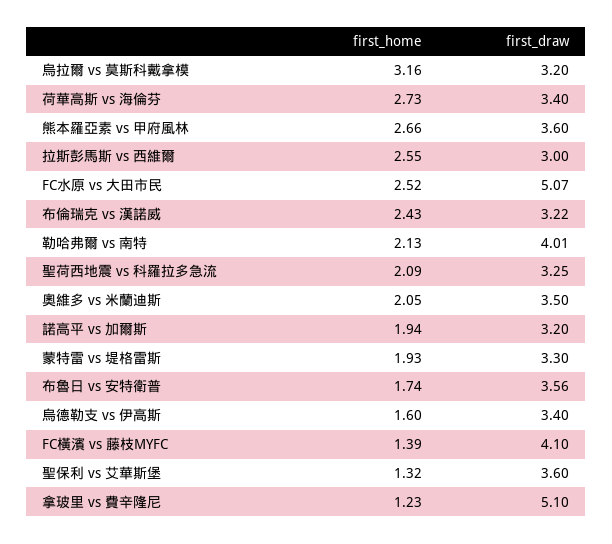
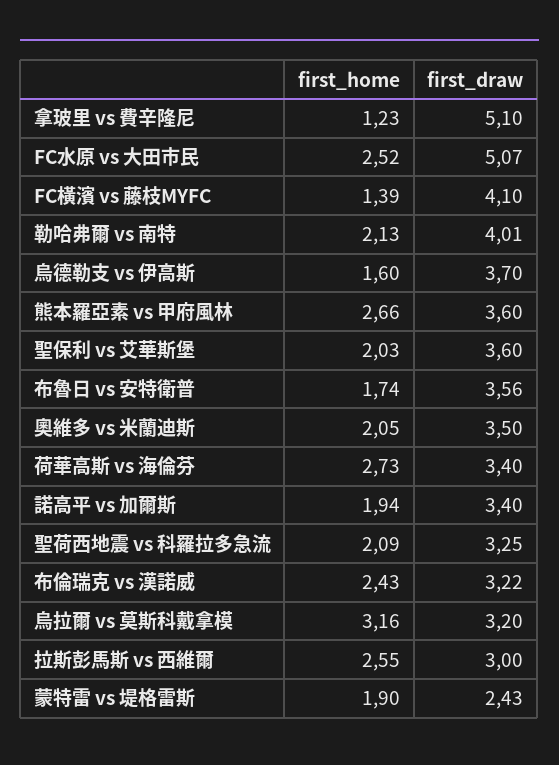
  {
    "first_home": {
      "烏拉爾 vs 莫斯科戴拿模": 3.16,
      "荷華高斯 vs 海倫芬": 2.73,
      "熊本羅亞素 vs 甲府風林": 2.66,
      "拉斯彭馬斯 vs 西維爾": 2.55,
      "FC水原 vs 大田市民": 2.52,
      "布倫瑞克 vs 漢諾威": 2.43,
      "勒哈弗爾 vs 南特": 2.13,
      "聖荷西地震 vs 科羅拉多急流": 2.09,
      "奧維多 vs 米蘭迪斯": 2.05,
      "諾高平 vs 加爾斯": 1.94,
-     "蒙特雷 vs 堤格雷斯": 1.93,
+     "蒙特雷 vs 堤格雷斯": 1.9,
      "布魯日 vs 安特衛普": 1.74,
      "烏德勒支 vs 伊高斯": 1.6,
      "FC橫濱 vs 藤枝MYFC": 1.39,
-     "聖保利 vs 艾華斯堡": 1.32,
+     "聖保利 vs 艾華斯堡": 2.03,
      "拿玻里 vs 費辛隆尼": 1.23
    },
    "first_draw": {
      "烏拉爾 vs 莫斯科戴拿模": 3.2,
      "荷華高斯 vs 海倫芬": 3.4,
      "熊本羅亞素 vs 甲府風林": 3.6,
      "拉斯彭馬斯 vs 西維爾": 3,
      "FC水原 vs 大田市民": 5.07,
      "布倫瑞克 vs 漢諾威": 3.22,
      "勒哈弗爾 vs 南特": 4.01,
      "聖荷西地震 vs 科羅拉多急流": 3.25,
      "奧維多 vs 米蘭迪斯": 3.5,
-     "諾高平 vs 加爾斯": 3.2,
+     "諾高平 vs 加爾斯": 3.4,
-     "蒙特雷 vs 堤格雷斯": 3.3,
+     "蒙特雷 vs 堤格雷斯": 2.43,
      "布魯日 vs 安特衛普": 3.56,
-     "烏德勒支 vs 伊高斯": 3.4,
+     "烏德勒支 vs 伊高斯": 3.7,
      "FC橫濱 vs 藤枝MYFC": 4.1,
      "聖保利 vs 艾華斯堡": 3.6,
      "拿玻里 vs 費辛隆尼": 5.1
    }
  }

